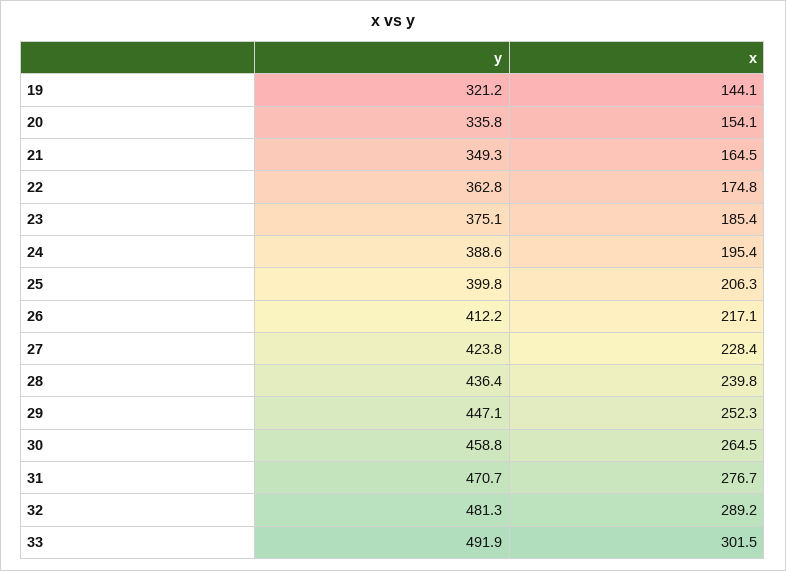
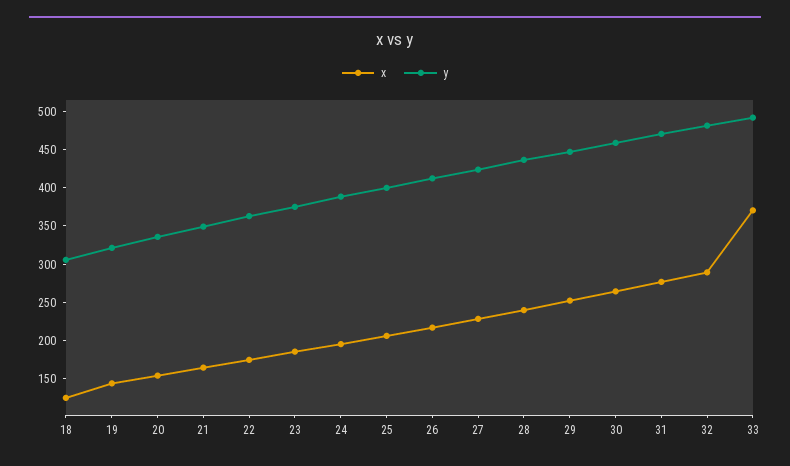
  {
    "y": {
      "19": 321.2,
      "20": 335.8,
      "21": 349.3,
      "22": 362.8,
      "23": 375.1,
      "24": 388.6,
      "25": 399.8,
      "26": 412.2,
      "27": 423.8,
      "28": 436.4,
      "29": 447.1,
      "30": 458.8,
      "31": 470.7,
      "32": 481.3,
-     "33": 491.9
+     "33": 491.9,
+     "18": 300
    },
    "x": {
      "19": 144.1,
      "20": 154.1,
      "21": 164.5,
      "22": 174.8,
      "23": 185.4,
      "24": 195.4,
      "25": 206.3,
      "26": 217.1,
      "27": 228.4,
      "28": 239.8,
      "29": 252.3,
      "30": 264.5,
      "31": 276.7,
      "32": 289.2,
-     "33": 301.5
+     "33": 375,
+     "18": 125
    }
  }

